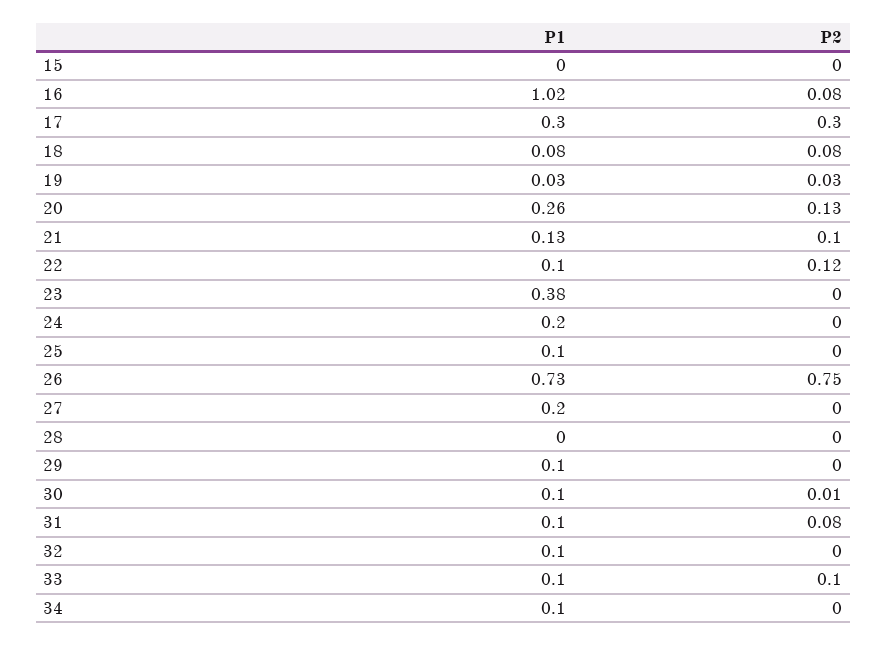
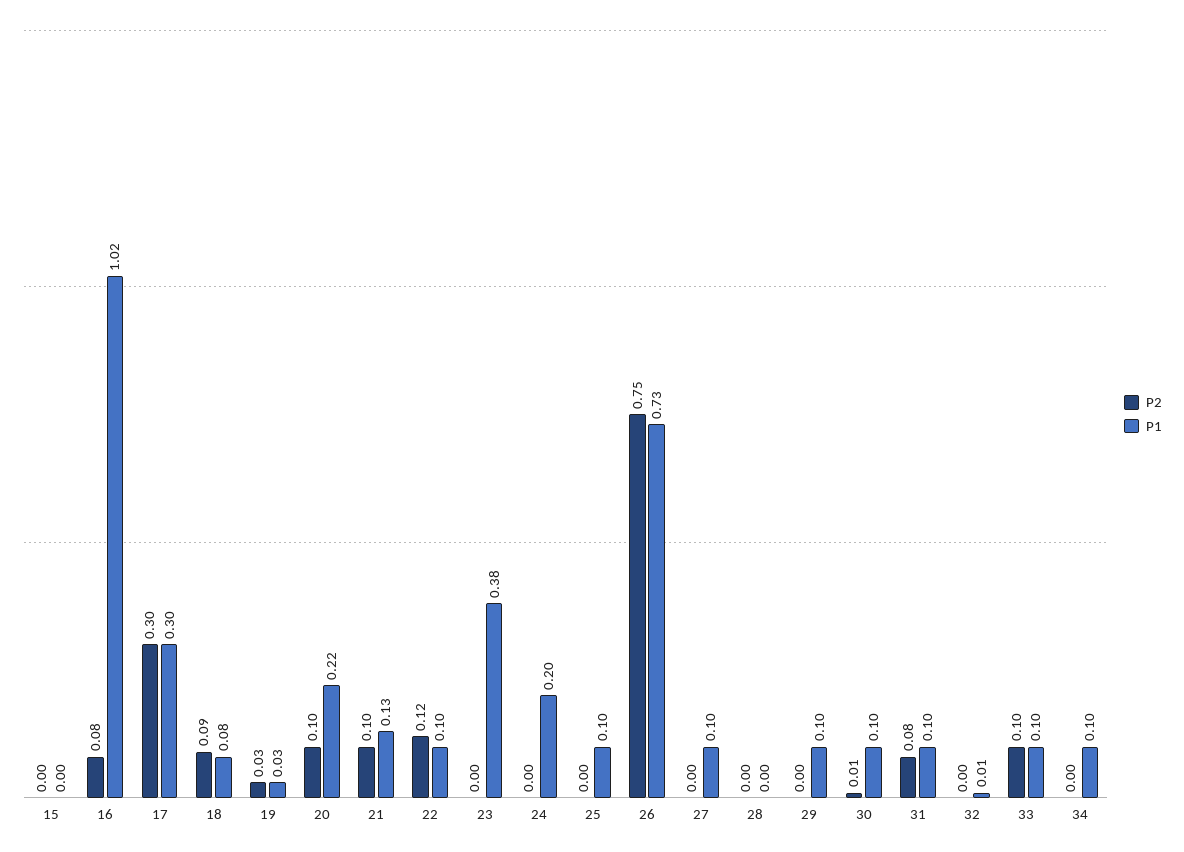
  {
    "P1": {
      "15": 0,
      "16": 1.02,
      "17": 0.3,
      "18": 0.08,
      "19": 0.03,
-     "20": 0.26,
+     "20": 0.22,
      "21": 0.13,
      "22": 0.1,
      "23": 0.38,
      "24": 0.2,
      "25": 0.1,
      "26": 0.73,
-     "27": 0.2,
+     "27": 0.1,
      "28": 0,
      "29": 0.1,
      "30": 0.1,
      "31": 0.1,
-     "32": 0.1,
+     "32": 0.01,
      "33": 0.1,
      "34": 0.1
    },
    "P2": {
      "15": 0,
      "16": 0.08,
      "17": 0.3,
-     "18": 0.08,
+     "18": 0.09,
      "19": 0.03,
-     "20": 0.13,
+     "20": 0.1,
      "21": 0.1,
      "22": 0.12,
      "23": 0,
      "24": 0,
      "25": 0,
      "26": 0.75,
      "27": 0,
      "28": 0,
      "29": 0,
      "30": 0.01,
      "31": 0.08,
      "32": 0,
      "33": 0.1,
      "34": 0
    }
  }

